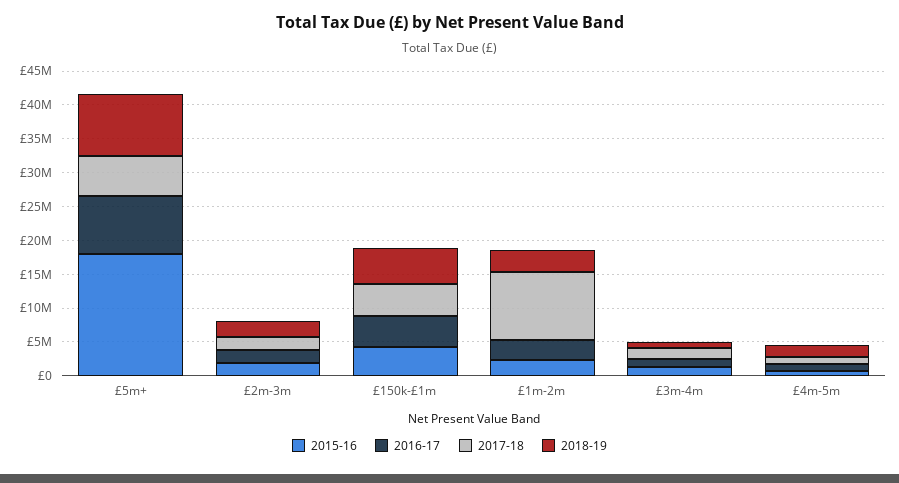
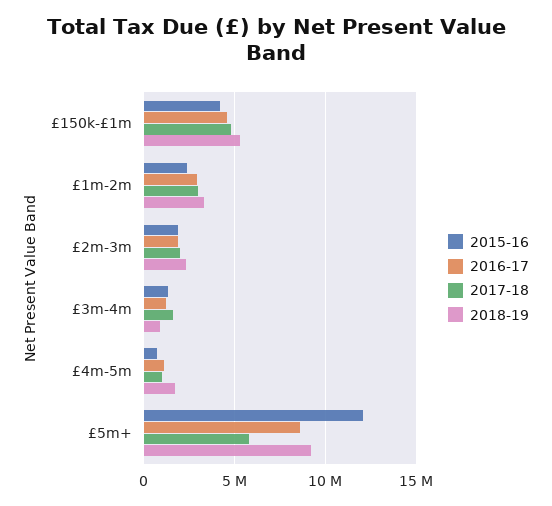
  {
    "2015-16": {
-     "£5m+": 17500000,
+     "£5m+": 12000000,
      "£2m-3m": 2000000,
      "£150k-£1m": 4000000,
      "£1m-2m": 2500000,
      "£3m-4m": 1500000,
      "£4m-5m": 500000
    },
    "2016-17": {
      "£5m+": 8500000,
      "£2m-3m": 2000000,
      "£150k-£1m": 4500000,
      "£1m-2m": 3000000,
      "£3m-4m": 1000000,
      "£4m-5m": 1000000
    },
    "2017-18": {
      "£5m+": 6000000,
      "£2m-3m": 2000000,
      "£150k-£1m": 5000000,
-     "£1m-2m": 10000000,
+     "£1m-2m": 3000000,
      "£3m-4m": 1500000,
      "£4m-5m": 1000000
    },
    "2018-19": {
      "£5m+": 9000000,
      "£2m-3m": 2500000,
      "£150k-£1m": 5500000,
      "£1m-2m": 3500000,
      "£3m-4m": 1000000,
      "£4m-5m": 1500000
    }
  }

